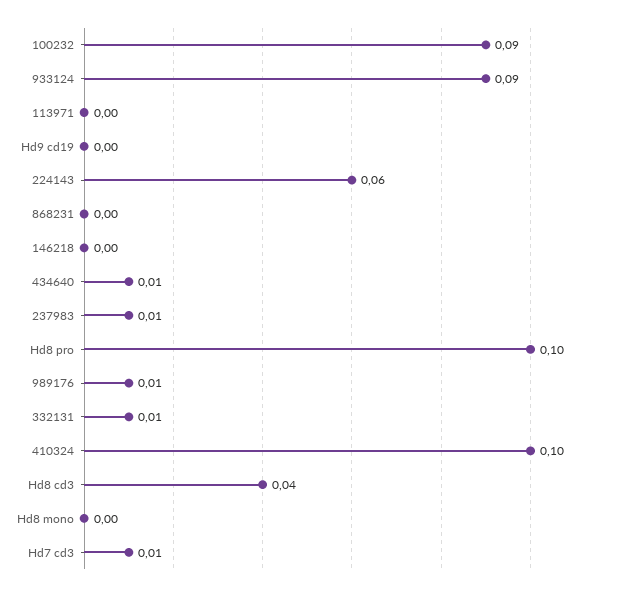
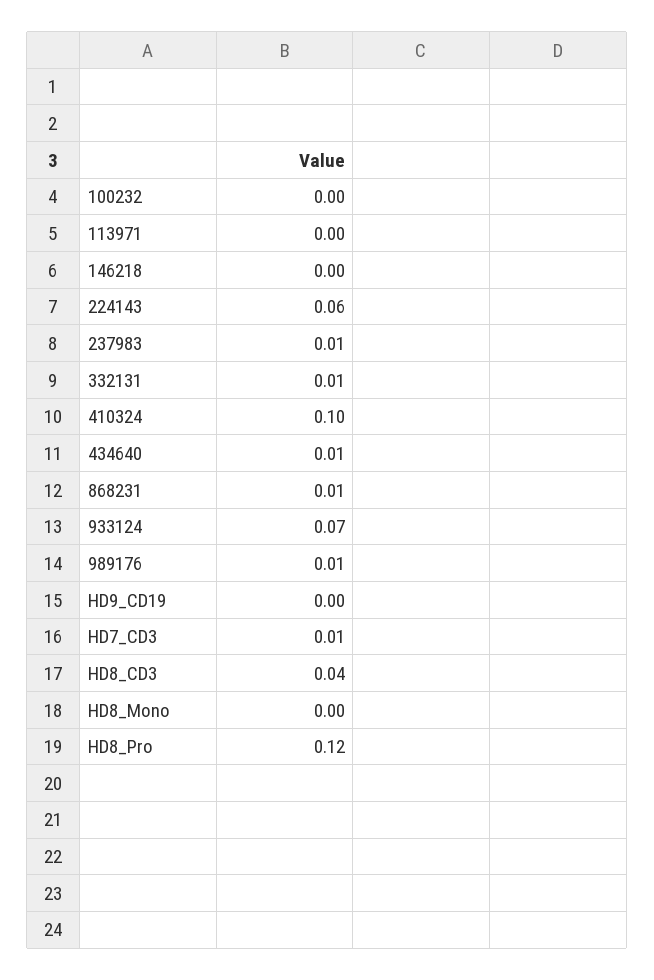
  {
-   "100232": 0.09,
+   "100232": 0,
-   "933124": 0.09,
+   "933124": 0.07,
    "113971": 0,
    "Hd9 cd19": 0,
    "224143": 0.06,
-   "868231": 0,
+   "868231": 0.01,
    "146218": 0,
    "434640": 0.01,
    "237983": 0.01,
-   "Hd8 pro": 0.1,
+   "Hd8 pro": 0.12,
    "989176": 0.01,
    "332131": 0.01,
    "410324": 0.1,
    "Hd8 cd3": 0.04,
    "Hd8 mono": 0,
    "Hd7 cd3": 0.01
  }

